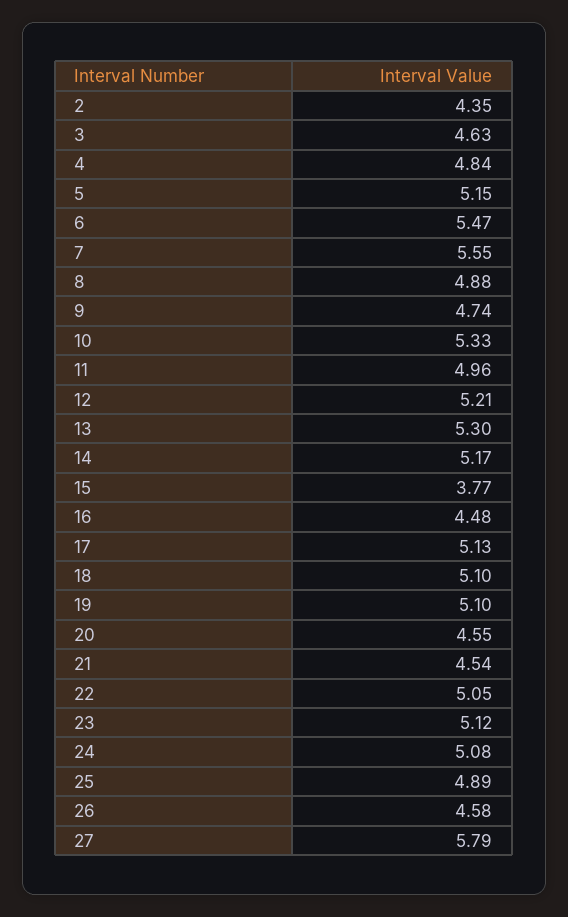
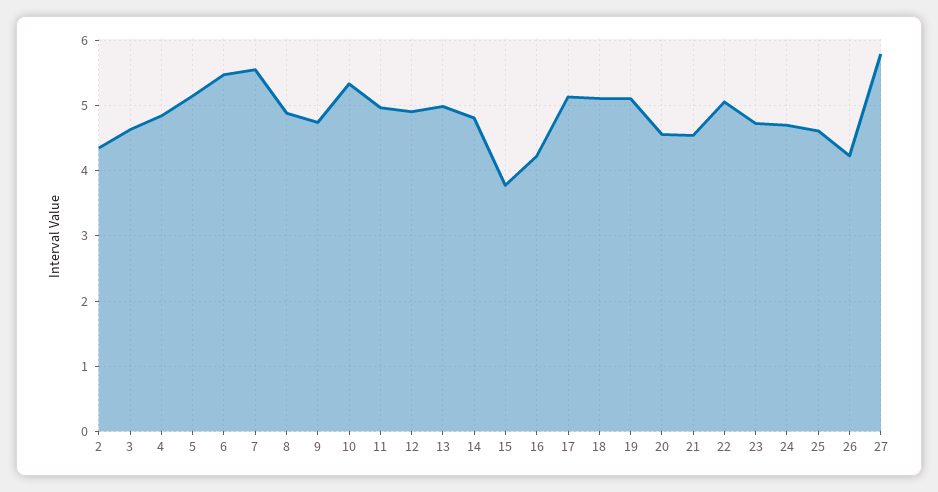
  {
    "2": 4.35,
    "3": 4.63,
    "4": 4.84,
    "5": 5.15,
    "6": 5.47,
    "7": 5.55,
    "8": 4.88,
    "9": 4.74,
    "10": 5.33,
    "11": 4.96,
-   "12": 5.21,
+   "12": 4.9,
-   "13": 5.3,
+   "13": 5,
-   "14": 5.17,
+   "14": 4.8,
    "15": 3.77,
-   "16": 4.48,
+   "16": 4.2,
    "17": 5.13,
    "18": 5.1,
    "19": 5.1,
    "20": 4.55,
    "21": 4.54,
    "22": 5.05,
-   "23": 5.12,
+   "23": 4.7,
-   "24": 5.08,
+   "24": 4.7,
-   "25": 4.89,
+   "25": 4.6,
-   "26": 4.58,
+   "26": 4.2,
    "27": 5.79
  }

